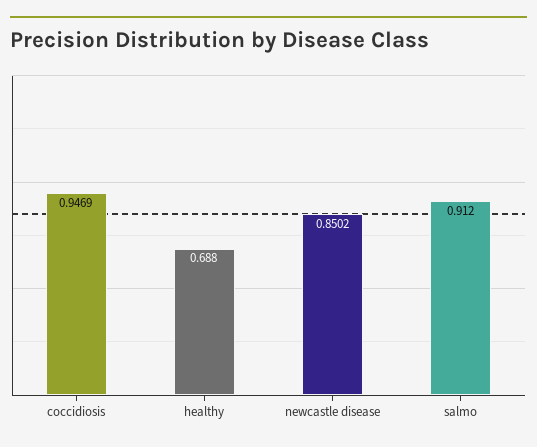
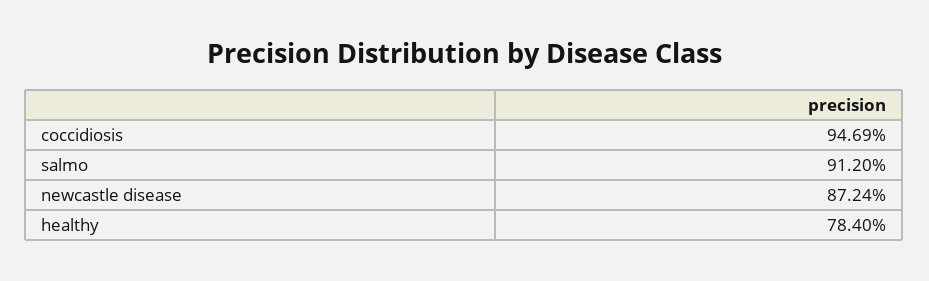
  {
    "coccidiosis": 0.9469,
-   "healthy": 0.688,
+   "healthy": 0.784,
-   "newcastle disease": 0.8502,
+   "newcastle disease": 0.8724,
    "salmo": 0.912
  }

